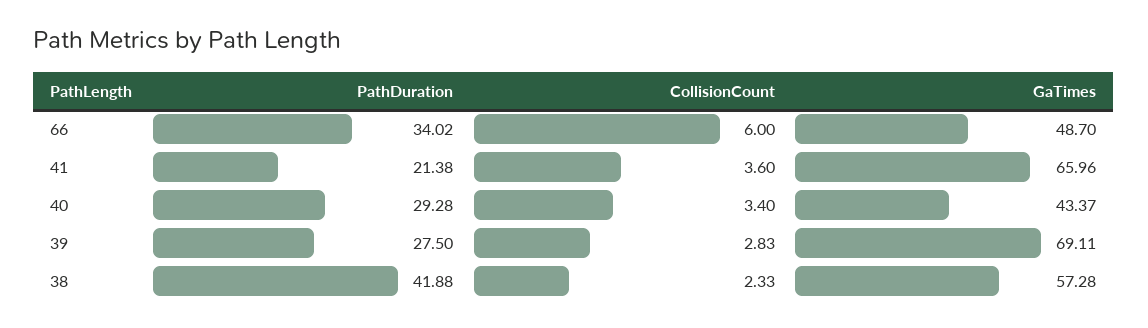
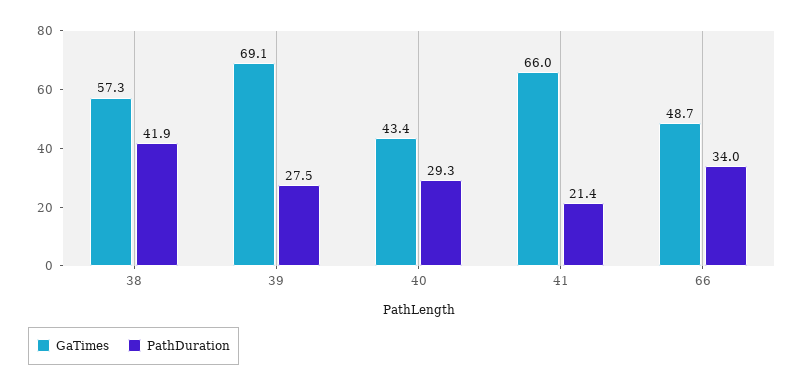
  {
    "PathDuration": {
      "66": 34.02,
      "41": 21.38,
      "40": 29.28,
      "39": 27.5,
      "38": 41.88
    },
-   "CollisionCount": {
-     "66": 6,
-     "41": 3.6,
-     "40": 3.4,
-     "39": 2.83,
-     "38": 2.33
-   },
    "GaTimes": {
      "66": 48.7,
      "41": 65.96,
      "40": 43.37,
      "39": 69.11,
      "38": 57.28
    }
  }

